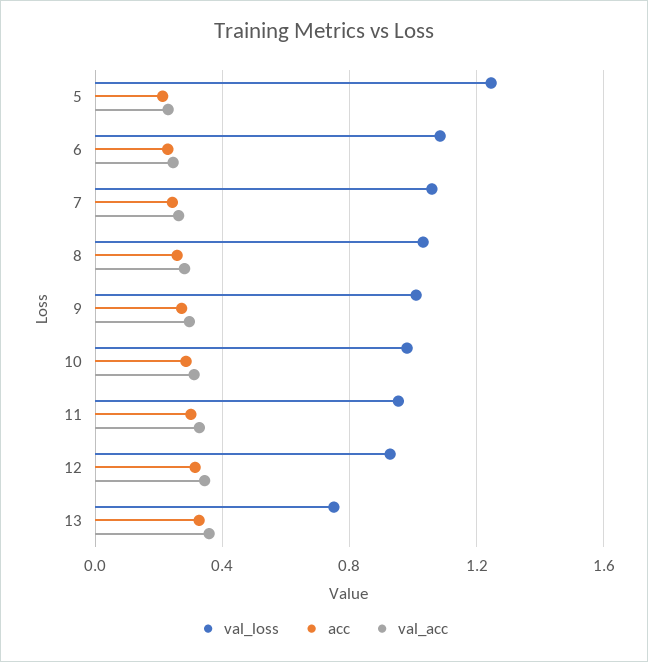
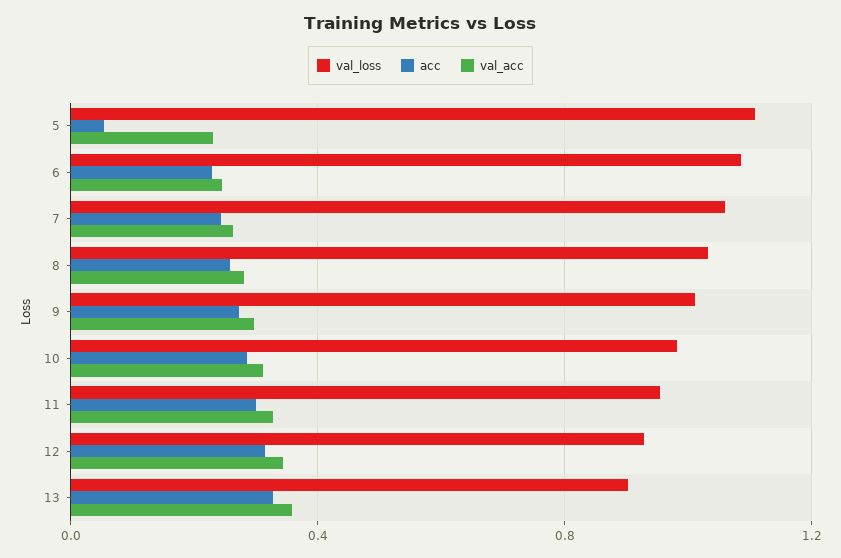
  {
    "val_loss": {
-     "5": 1.25,
+     "5": 1.1,
      "6": 1.1,
      "7": 1.05,
      "8": 1.05,
      "9": 1,
      "10": 1,
      "11": 0.95,
      "12": 0.95,
-     "13": 0.75
+     "13": 0.9
    },
    "acc": {
-     "5": 0.2,
+     "5": 0.05,
      "6": 0.25,
      "7": 0.25,
      "8": 0.25,
      "9": 0.25,
      "10": 0.3,
      "11": 0.3,
      "12": 0.3,
      "13": 0.35
    },
    "val_acc": {
      "5": 0.25,
      "6": 0.25,
      "7": 0.25,
      "8": 0.3,
      "9": 0.3,
      "10": 0.3,
      "11": 0.35,
      "12": 0.35,
      "13": 0.35
    }
  }

